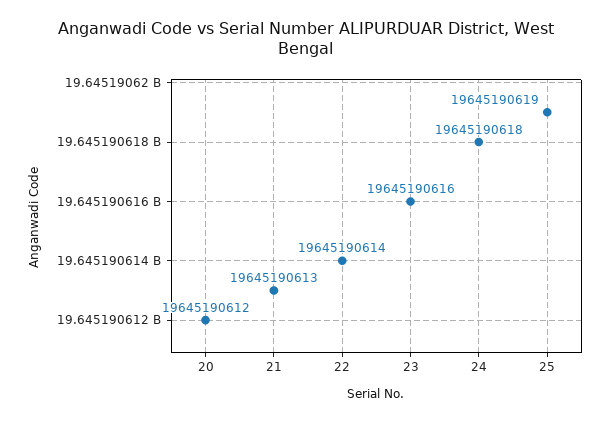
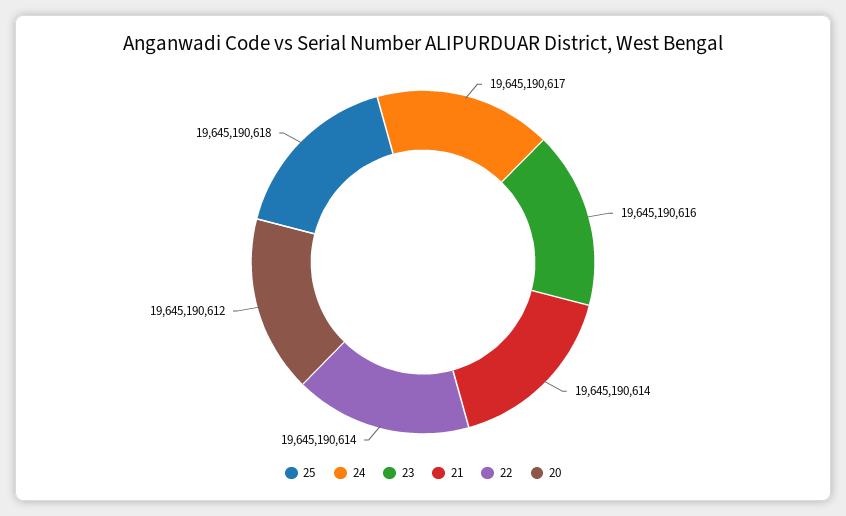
  {
    "20": 19645190612,
-   "21": 19645190613,
+   "21": 19645190614,
    "22": 19645190614,
    "23": 19645190616,
-   "24": 19645190618,
+   "24": 19645190617,
-   "25": 19645190619
+   "25": 19645190618
  }

